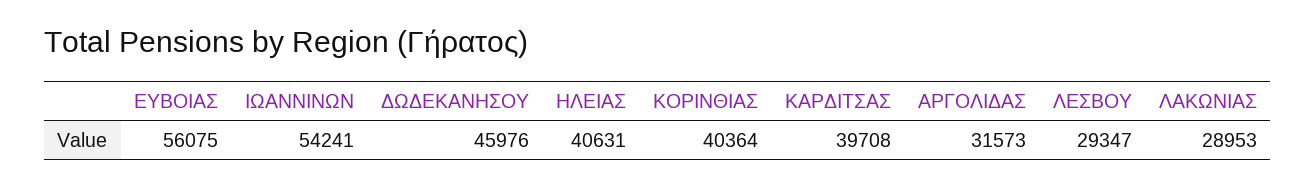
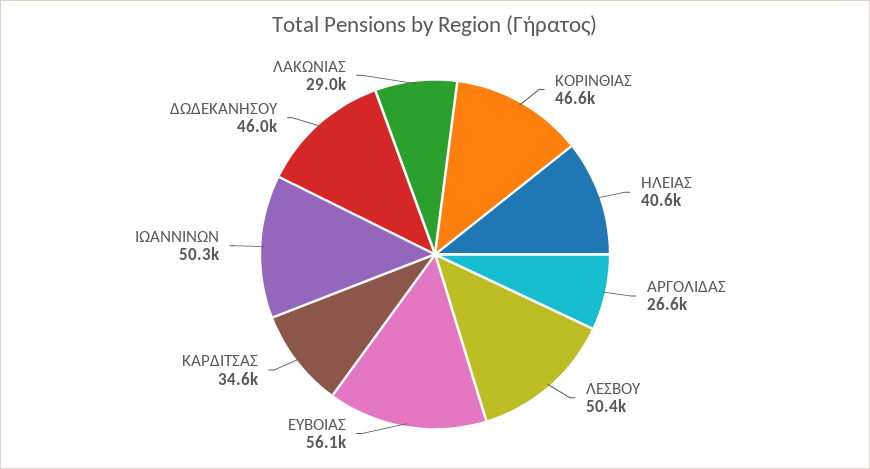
  {
    "ΕΥΒΟΙΑΣ": 56075,
-   "ΙΩΑΝΝΙΝΩΝ": 54241,
+   "ΙΩΑΝΝΙΝΩΝ": 50300,
    "ΔΩΔΕΚΑΝΗΣΟΥ": 45976,
    "ΗΛΕΙΑΣ": 40631,
-   "ΚΟΡΙΝΘΙΑΣ": 40364,
+   "ΚΟΡΙΝΘΙΑΣ": 46600,
-   "ΚΑΡΔΙΤΣΑΣ": 39708,
+   "ΚΑΡΔΙΤΣΑΣ": 34600,
-   "ΑΡΓΟΛΙΔΑΣ": 31573,
+   "ΑΡΓΟΛΙΔΑΣ": 26600,
-   "ΛΕΣΒΟΥ": 29347,
+   "ΛΕΣΒΟΥ": 50400,
    "ΛΑΚΩΝΙΑΣ": 28953
  }

